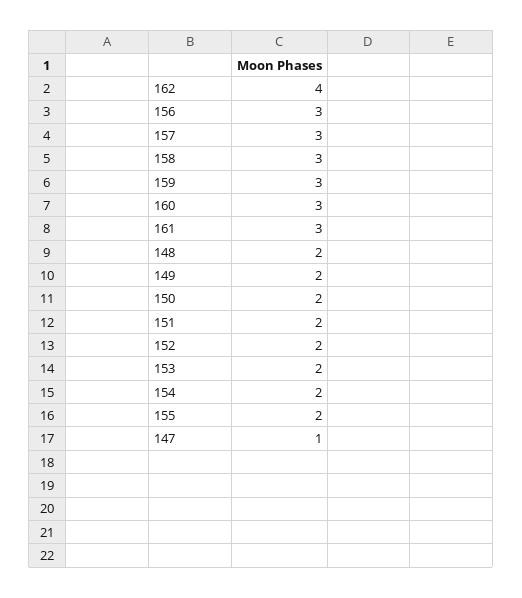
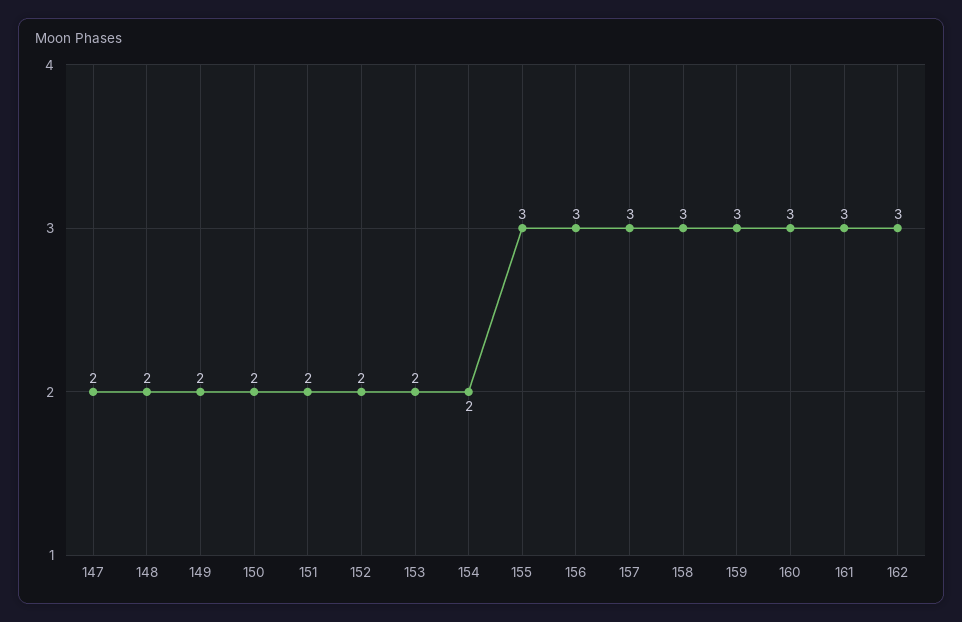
  {
-   "162": 4,
+   "162": 3,
    "156": 3,
    "157": 3,
    "158": 3,
    "159": 3,
    "160": 3,
    "161": 3,
    "148": 2,
    "149": 2,
    "150": 2,
    "151": 2,
    "152": 2,
    "153": 2,
    "154": 2,
-   "155": 2,
+   "155": 3,
-   "147": 1
+   "147": 2
  }

